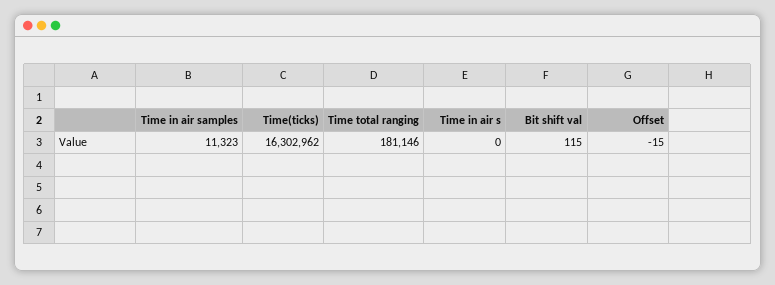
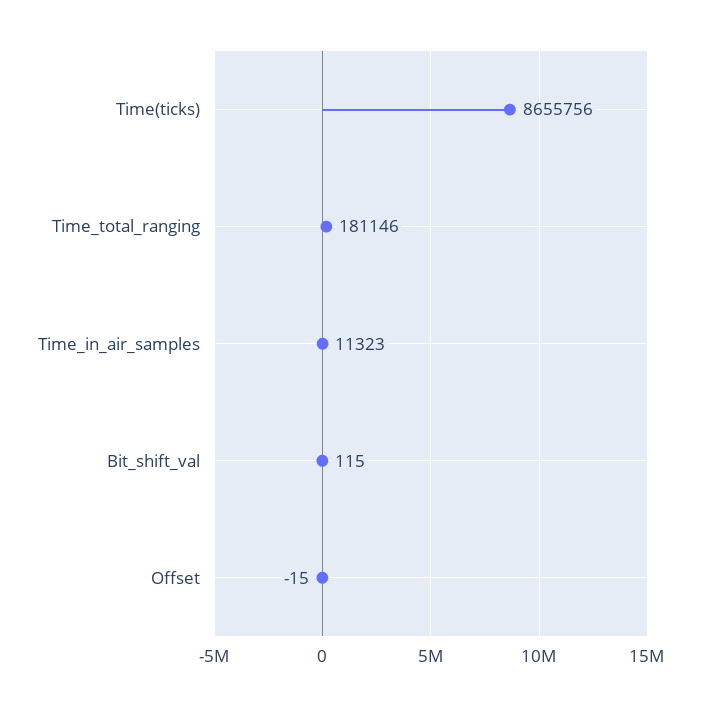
  {
    "Time in air samples": 11323,
-   "Time(ticks)": 16302962,
+   "Time(ticks)": 8655756,
    "Time total ranging": 181146,
-   "Time in air s": 0,
    "Bit shift val": 115,
    "Offset": -15
  }

